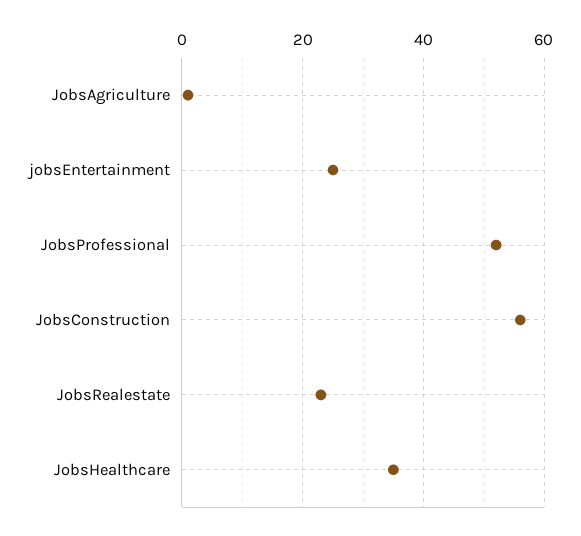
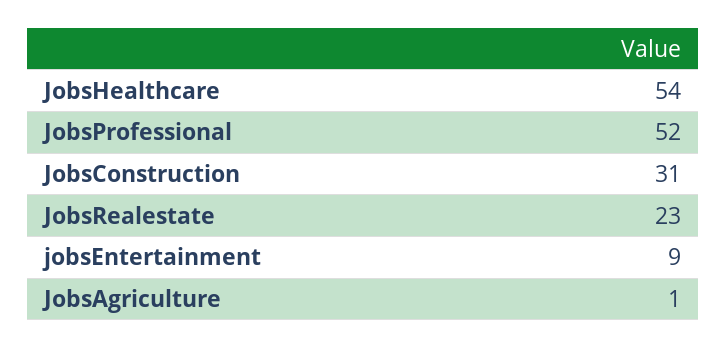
  {
    "JobsAgriculture": 1,
-   "jobsEntertainment": 25,
+   "jobsEntertainment": 9,
    "JobsProfessional": 52,
-   "JobsConstruction": 55,
+   "JobsConstruction": 31,
    "JobsRealestate": 23,
-   "JobsHealthcare": 35
+   "JobsHealthcare": 54
  }

